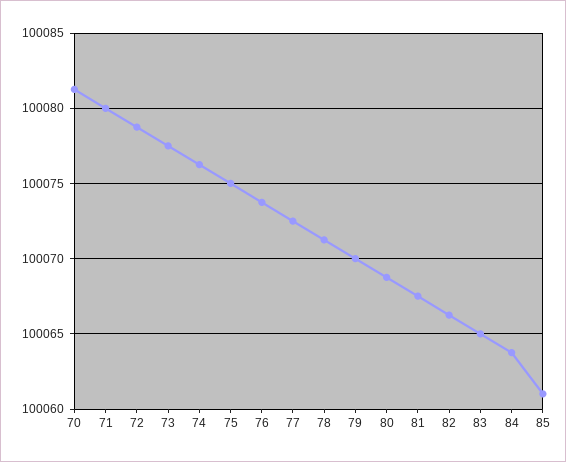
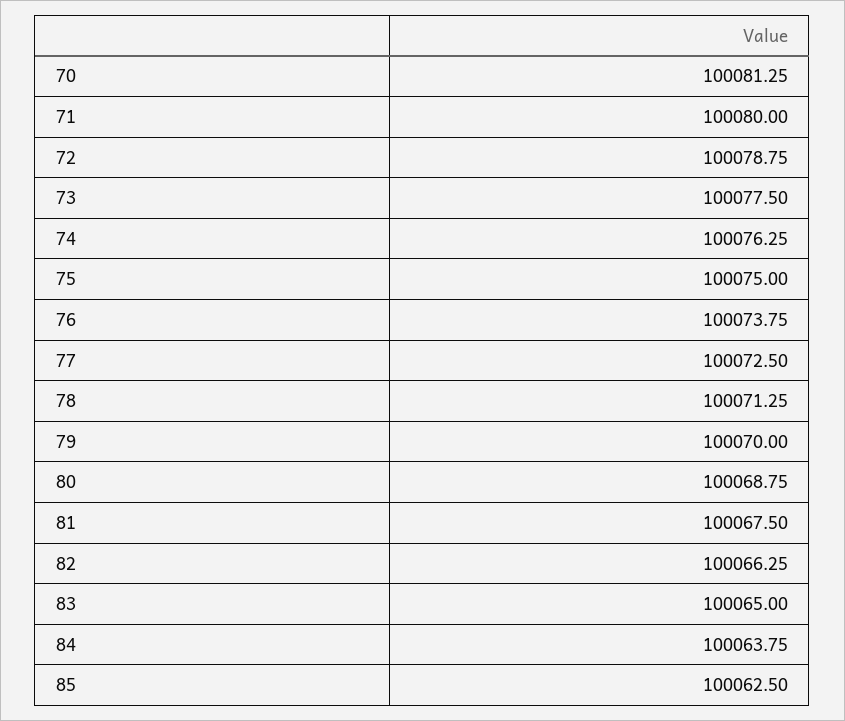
  {
    "70": 100081.25,
    "71": 100080,
    "72": 100078.75,
    "73": 100077.5,
    "74": 100076.25,
    "75": 100075,
    "76": 100073.75,
    "77": 100072.5,
    "78": 100071.25,
    "79": 100070,
    "80": 100068.75,
    "81": 100067.5,
    "82": 100066.25,
    "83": 100065,
    "84": 100063.75,
-   "85": 100061
+   "85": 100062.5
  }

